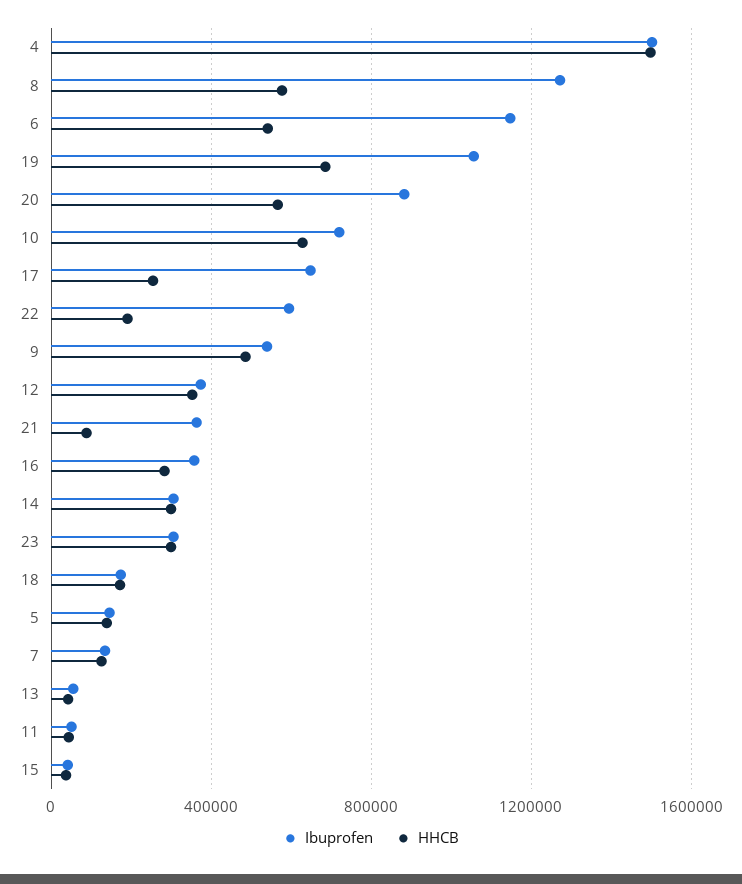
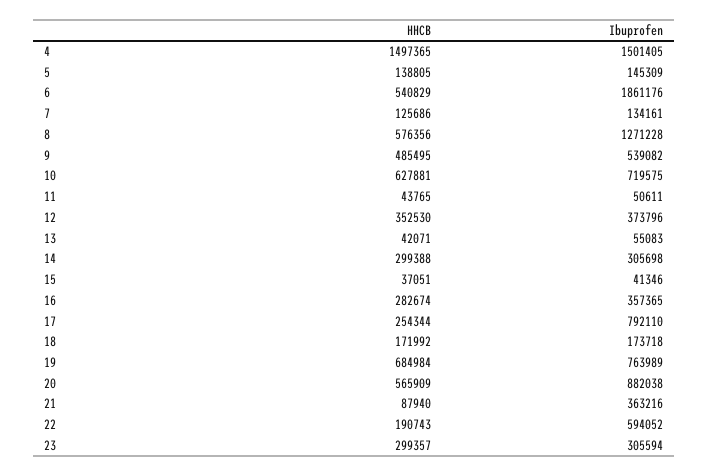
  {
    "Ibuprofen": {
      "4": 1501405,
      "8": 1271228,
-     "6": 1150000,
+     "6": 1861176,
-     "19": 1050000,
+     "19": 763989,
      "20": 882038,
      "10": 719575,
-     "17": 650000,
+     "17": 792110,
      "22": 594052,
      "9": 539082,
      "12": 373796,
      "21": 363216,
      "16": 357365,
      "14": 305698,
      "23": 305594,
      "18": 173718,
      "5": 145309,
      "7": 134161,
      "13": 55083,
      "11": 50611,
      "15": 41346
    },
    "HHCB": {
      "4": 1497365,
      "8": 576356,
      "6": 540829,
      "19": 684984,
      "20": 565909,
      "10": 627881,
      "17": 254344,
      "22": 190743,
      "9": 485495,
      "12": 352530,
      "21": 87940,
      "16": 282674,
      "14": 299388,
      "23": 299357,
      "18": 171992,
      "5": 138805,
      "7": 125686,
      "13": 42071,
      "11": 43765,
      "15": 37051
    }
  }

